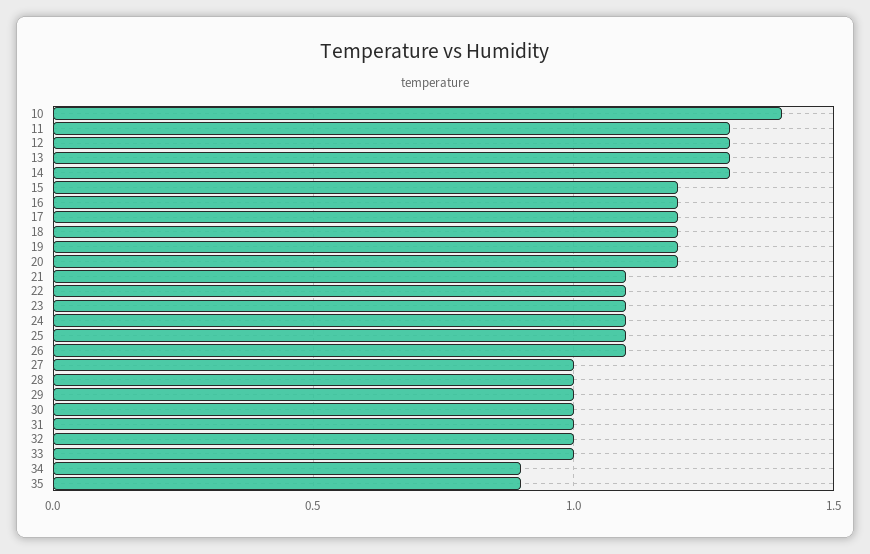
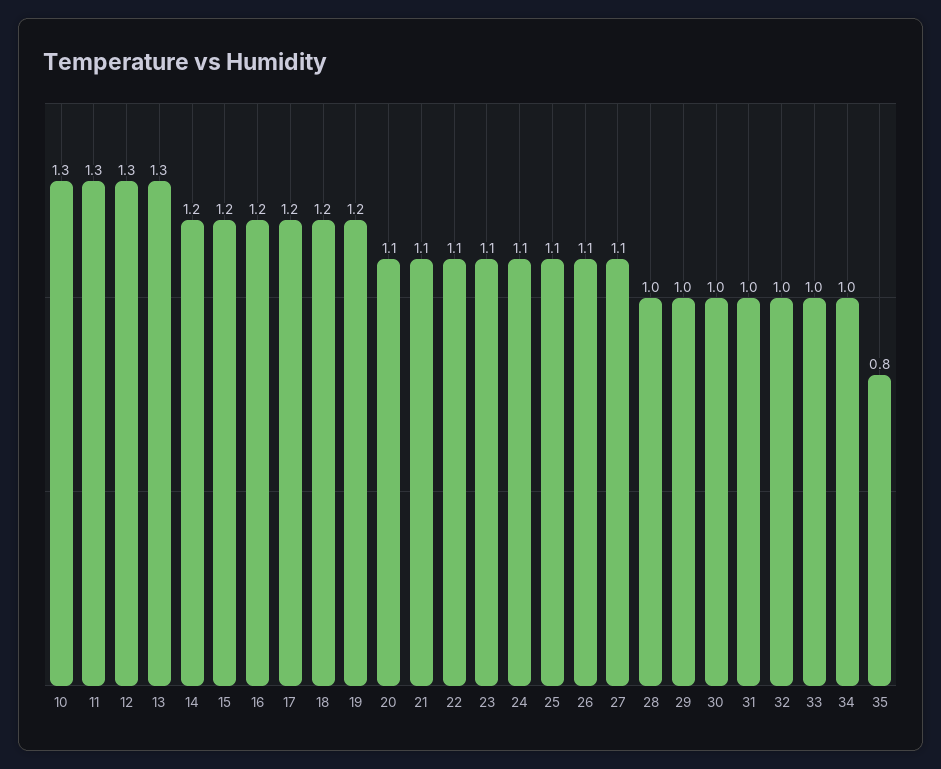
  {
-   "10": 1.4,
+   "10": 1.3,
    "11": 1.3,
    "12": 1.3,
    "13": 1.3,
-   "14": 1.3,
+   "14": 1.2,
    "15": 1.2,
    "16": 1.2,
    "17": 1.2,
    "18": 1.2,
    "19": 1.2,
-   "20": 1.2,
+   "20": 1.1,
    "21": 1.1,
    "22": 1.1,
    "23": 1.1,
    "24": 1.1,
    "25": 1.1,
    "26": 1.1,
-   "27": 1,
+   "27": 1.1,
    "28": 1,
    "29": 1,
    "30": 1,
    "31": 1,
    "32": 1,
    "33": 1,
-   "34": 0.9,
+   "34": 1,
-   "35": 0.9
+   "35": 0.8
  }

